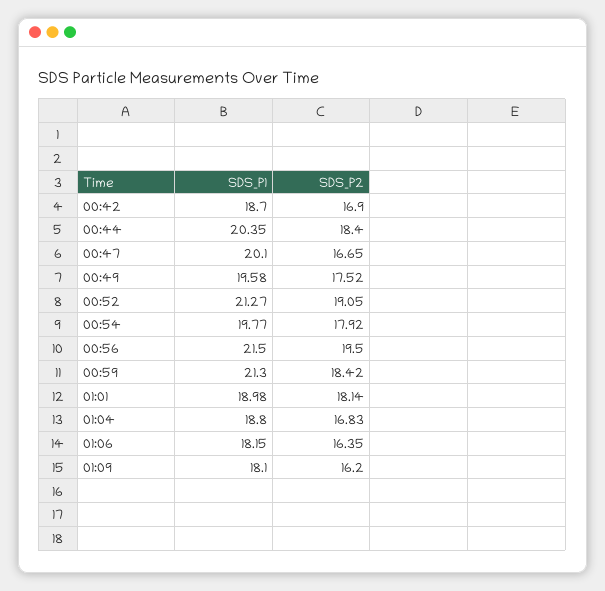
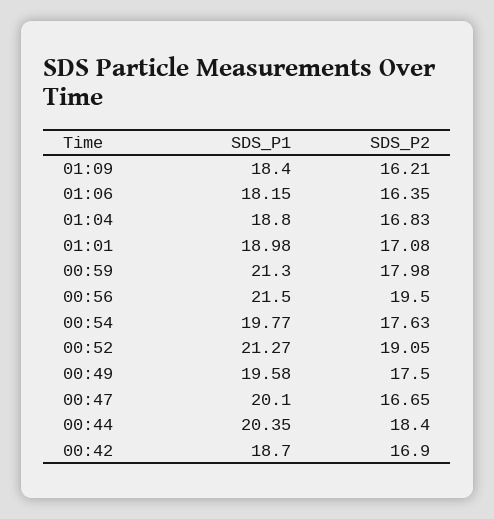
  {
    "SDS_P1": {
      "00:42": 18.7,
      "00:44": 20.35,
      "00:47": 20.1,
      "00:49": 19.58,
      "00:52": 21.27,
      "00:54": 19.77,
      "00:56": 21.5,
      "00:59": 21.3,
      "01:01": 18.98,
      "01:04": 18.8,
      "01:06": 18.15,
-     "01:09": 18.1
+     "01:09": 18.4
    },
    "SDS_P2": {
      "00:42": 16.9,
      "00:44": 18.4,
      "00:47": 16.65,
-     "00:49": 17.52,
+     "00:49": 17.5,
      "00:52": 19.05,
-     "00:54": 17.92,
+     "00:54": 17.63,
      "00:56": 19.5,
-     "00:59": 18.42,
+     "00:59": 17.98,
-     "01:01": 18.14,
+     "01:01": 17.08,
      "01:04": 16.83,
      "01:06": 16.35,
-     "01:09": 16.2
+     "01:09": 16.21
    }
  }

